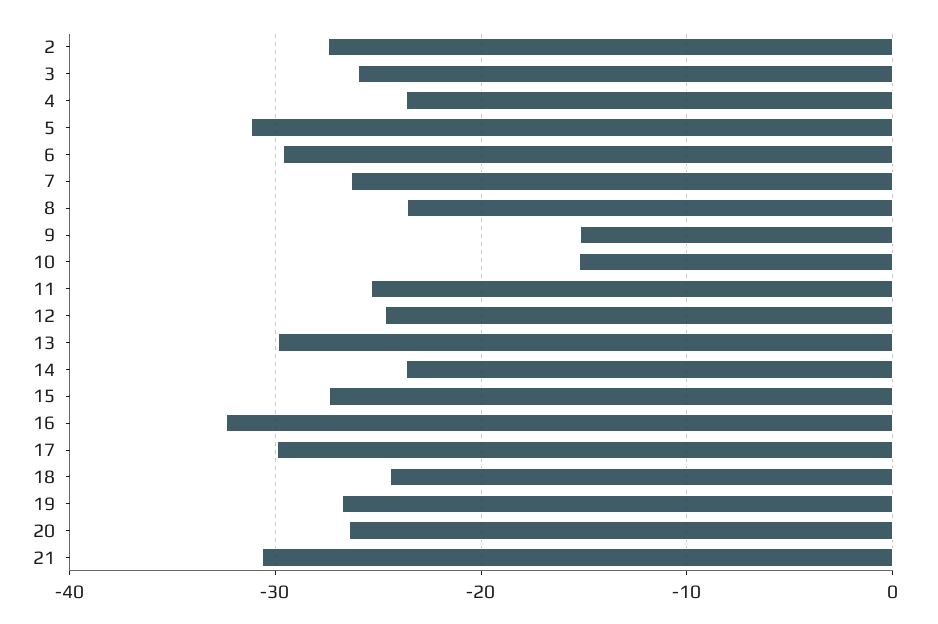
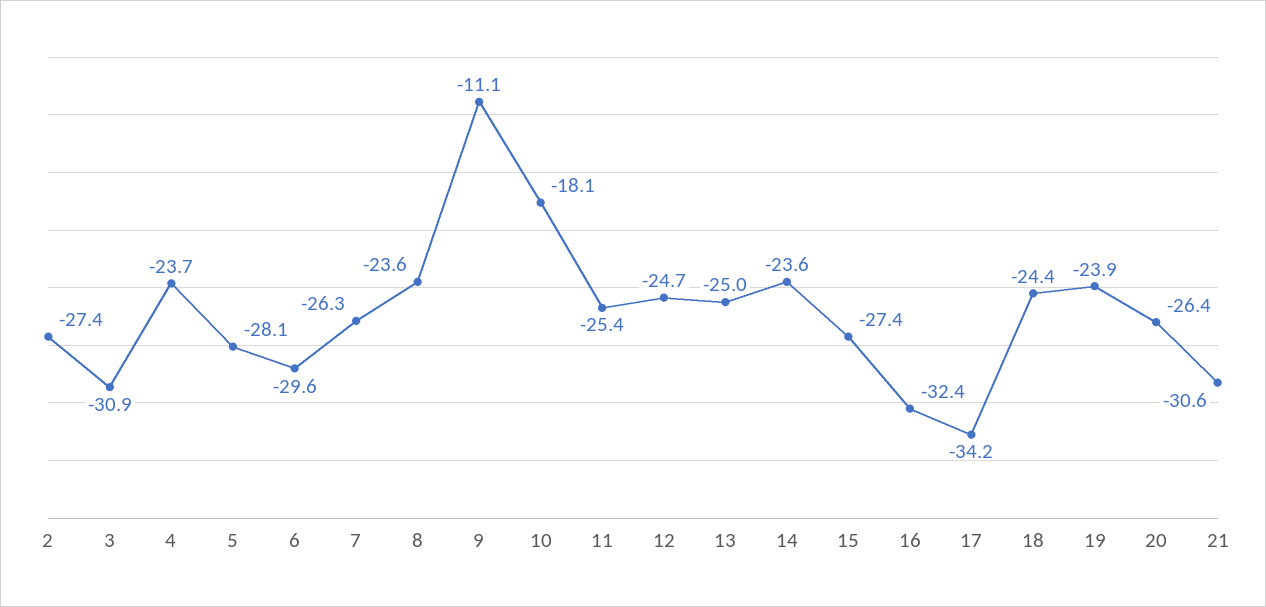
  {
    "2": -27.4,
-   "3": -26,
+   "3": -30.9,
    "4": -23.7,
-   "5": -31,
+   "5": -28.1,
    "6": -29.6,
    "7": -26.3,
    "8": -23.6,
-   "9": -15,
+   "9": -11.1,
-   "10": -15,
+   "10": -18.1,
    "11": -25.4,
    "12": -24.7,
-   "13": -30,
+   "13": -25,
    "14": -23.6,
    "15": -27.4,
    "16": -32.4,
-   "17": -30,
+   "17": -34.2,
    "18": -24.4,
-   "19": -27,
+   "19": -23.9,
    "20": -26.4,
    "21": -30.6
  }

